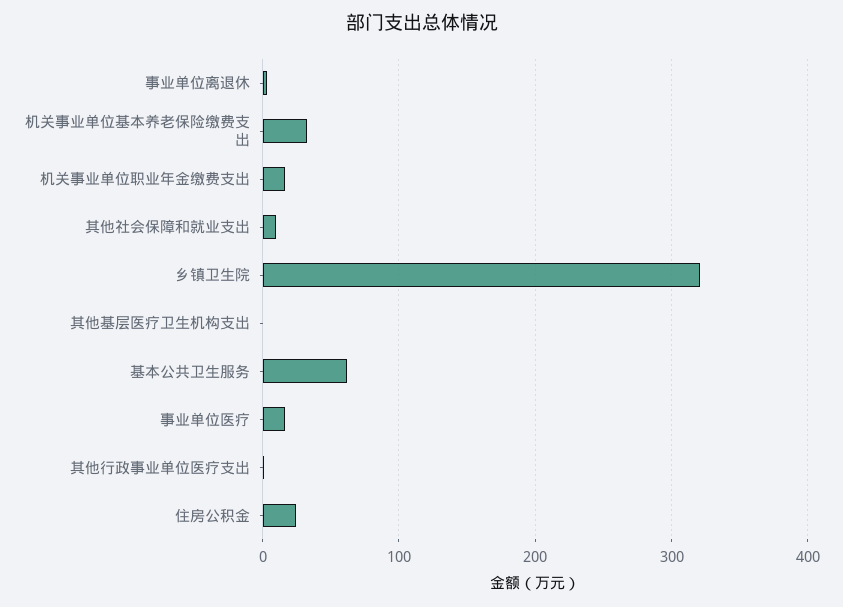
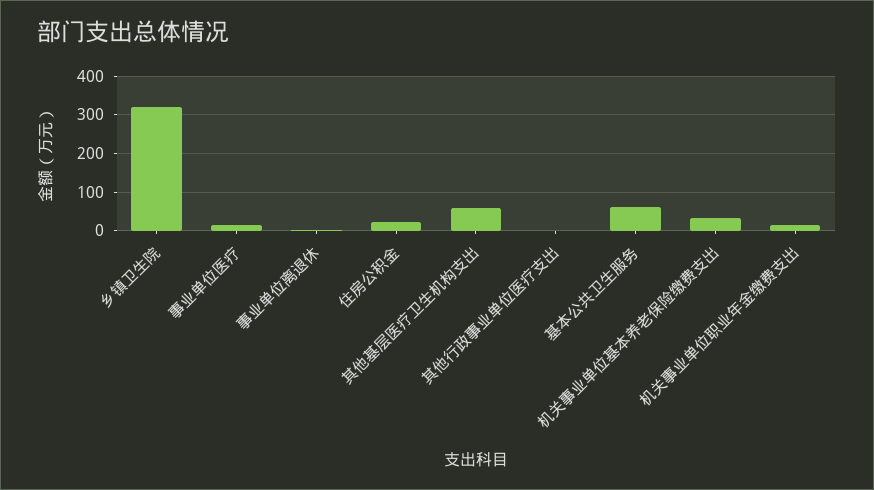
  {
    "事业单位离退休": 0,
    "机关事业单位基本养老保险缴费支出": 30,
    "机关事业单位职业年金缴费支出": 20,
-   "其他社会保障和就业支出": 10,
    "乡镇卫生院": 320,
-   "其他基层医疗卫生机构支出": 0,
+   "其他基层医疗卫生机构支出": 60,
    "基本公共卫生服务": 60,
    "事业单位医疗": 20,
    "其他行政事业单位医疗支出": 0,
    "住房公积金": 20
  }

